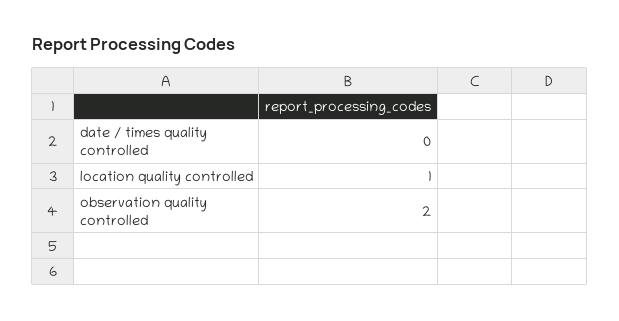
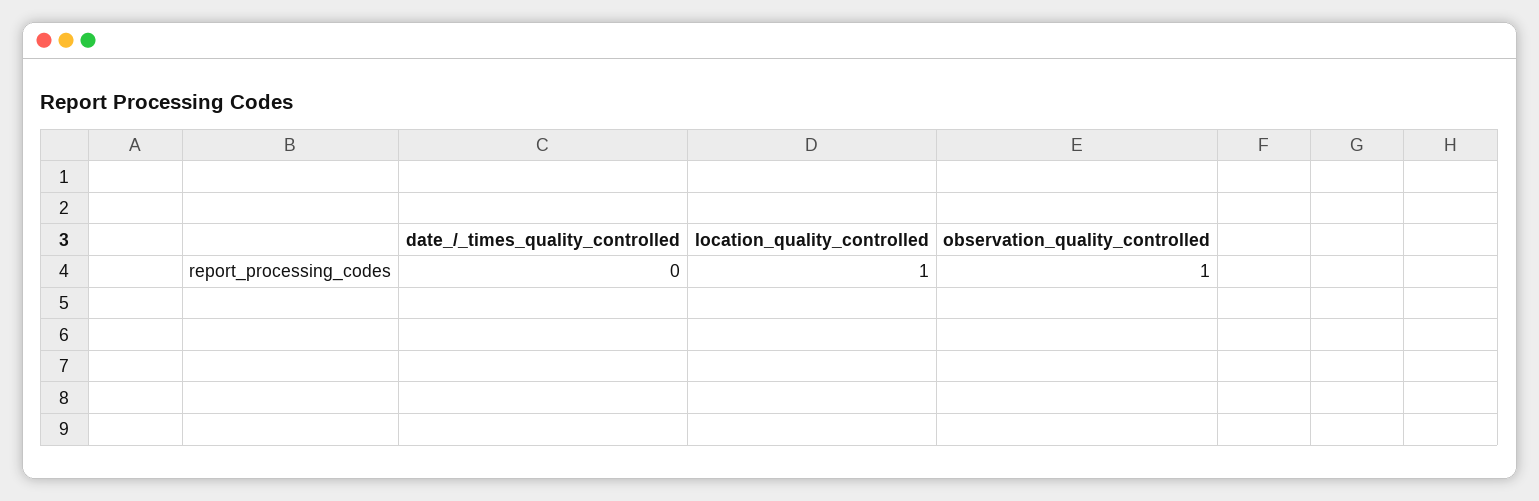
  {
    "date / times quality controlled": 0,
    "location quality controlled": 1,
-   "observation quality controlled": 2
+   "observation quality controlled": 1
  }

